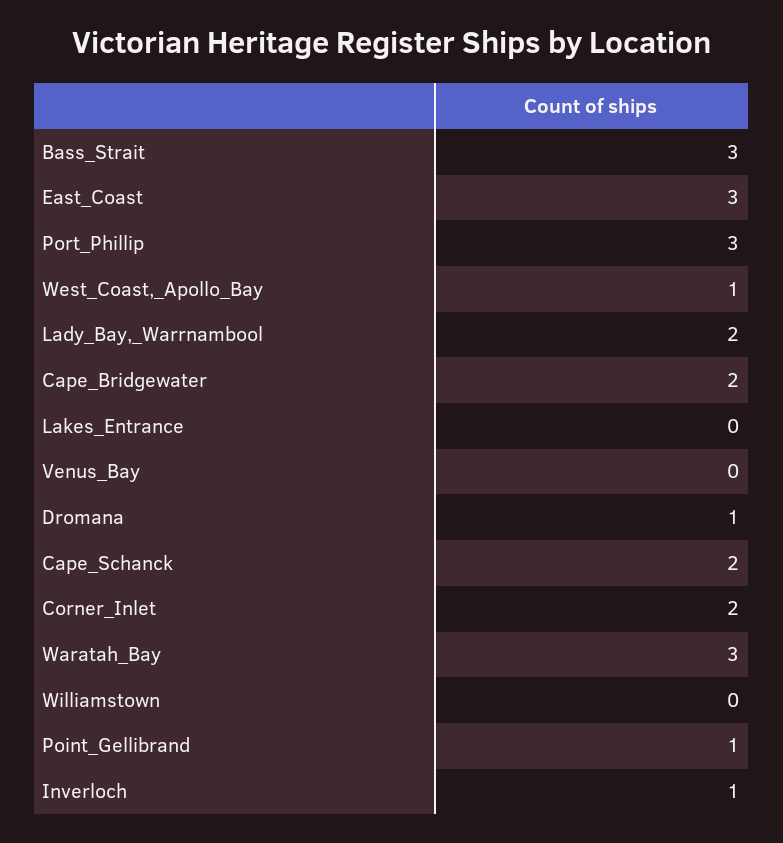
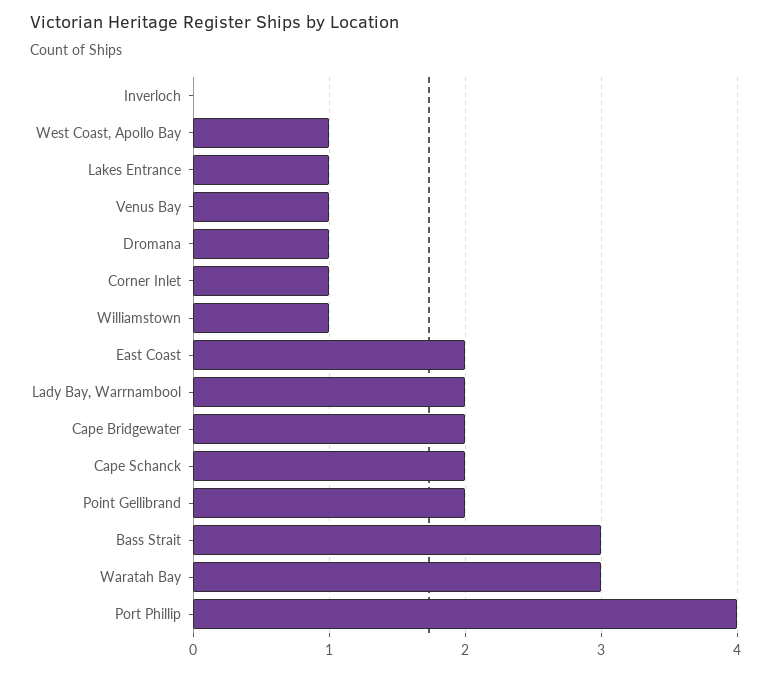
  {
    "Bass_Strait": 3,
-   "East_Coast": 3,
+   "East_Coast": 2,
-   "Port_Phillip": 3,
+   "Port_Phillip": 4,
    "West_Coast,_Apollo_Bay": 1,
    "Lady_Bay,_Warrnambool": 2,
    "Cape_Bridgewater": 2,
-   "Lakes_Entrance": 0,
+   "Lakes_Entrance": 1,
-   "Venus_Bay": 0,
+   "Venus_Bay": 1,
    "Dromana": 1,
    "Cape_Schanck": 2,
-   "Corner_Inlet": 2,
+   "Corner_Inlet": 1,
    "Waratah_Bay": 3,
-   "Williamstown": 0,
+   "Williamstown": 1,
-   "Point_Gellibrand": 1,
+   "Point_Gellibrand": 2,
-   "Inverloch": 1
+   "Inverloch": 0
  }

